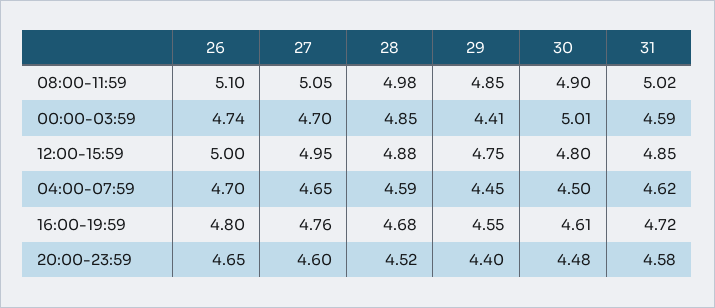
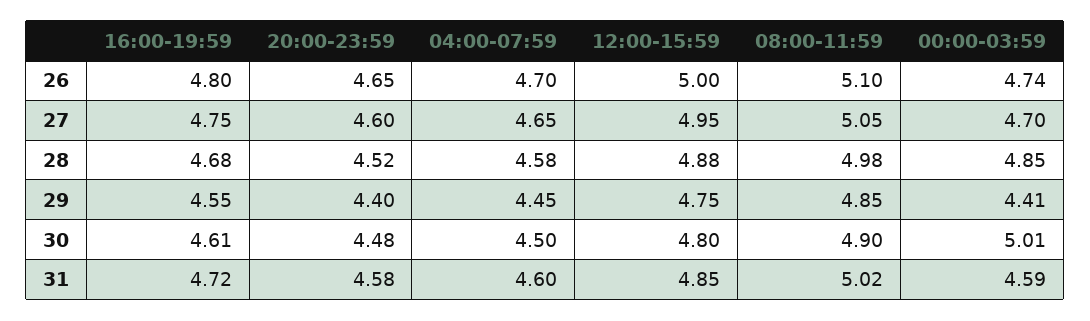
  {
    "26": {
      "08:00-11:59": 5.1,
      "00:00-03:59": 4.74,
      "12:00-15:59": 5,
      "04:00-07:59": 4.7,
      "16:00-19:59": 4.8,
      "20:00-23:59": 4.65
    },
    "27": {
      "08:00-11:59": 5.05,
      "00:00-03:59": 4.7,
      "12:00-15:59": 4.95,
      "04:00-07:59": 4.65,
-     "16:00-19:59": 4.76,
+     "16:00-19:59": 4.75,
      "20:00-23:59": 4.6
    },
    "28": {
      "08:00-11:59": 4.98,
      "00:00-03:59": 4.85,
      "12:00-15:59": 4.88,
-     "04:00-07:59": 4.59,
+     "04:00-07:59": 4.58,
      "16:00-19:59": 4.68,
      "20:00-23:59": 4.52
    },
    "29": {
      "08:00-11:59": 4.85,
      "00:00-03:59": 4.41,
      "12:00-15:59": 4.75,
      "04:00-07:59": 4.45,
      "16:00-19:59": 4.55,
      "20:00-23:59": 4.4
    },
    "30": {
      "08:00-11:59": 4.9,
      "00:00-03:59": 5.01,
      "12:00-15:59": 4.8,
      "04:00-07:59": 4.5,
      "16:00-19:59": 4.61,
      "20:00-23:59": 4.48
    },
    "31": {
      "08:00-11:59": 5.02,
      "00:00-03:59": 4.59,
      "12:00-15:59": 4.85,
-     "04:00-07:59": 4.62,
+     "04:00-07:59": 4.6,
      "16:00-19:59": 4.72,
      "20:00-23:59": 4.58
    }
  }

